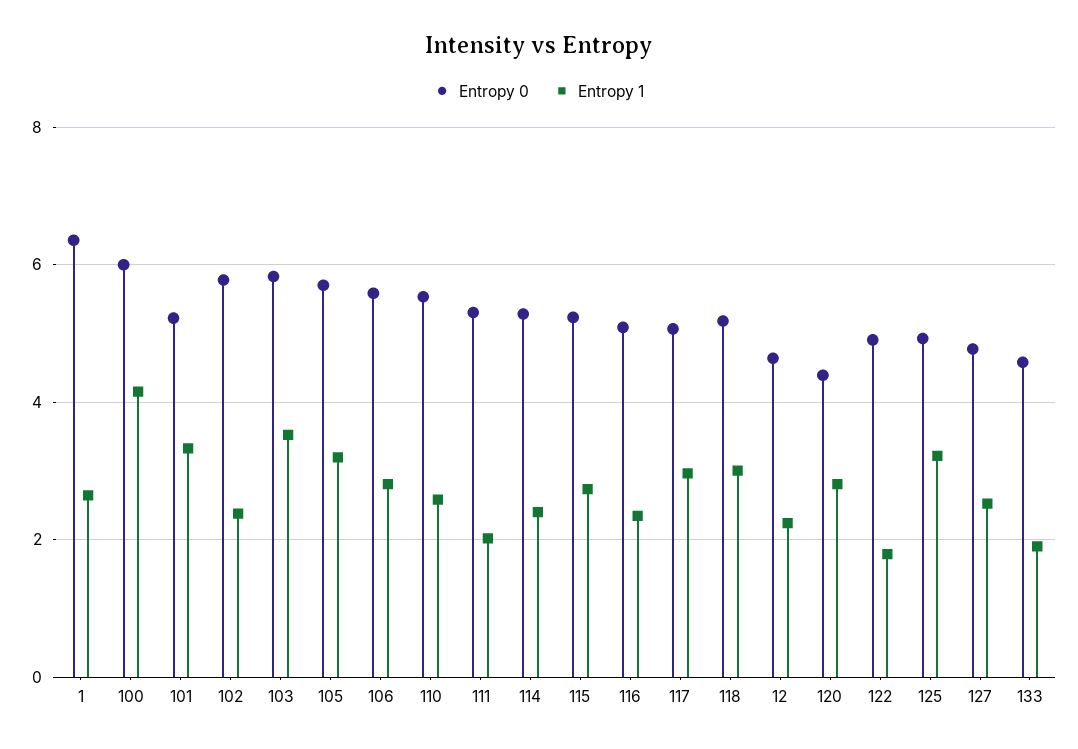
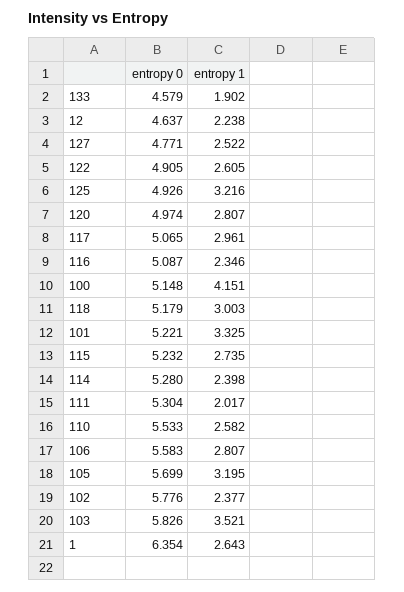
  {
    "Entropy 0": {
      "1": 6.354,
-     "100": 6,
+     "100": 5.148,
      "101": 5.221,
      "102": 5.776,
      "103": 5.826,
      "105": 5.699,
      "106": 5.583,
      "110": 5.533,
      "111": 5.304,
      "114": 5.28,
      "115": 5.232,
      "116": 5.087,
      "117": 5.065,
      "118": 5.179,
      "12": 4.637,
-     "120": 4.4,
+     "120": 4.974,
      "122": 4.905,
      "125": 4.926,
      "127": 4.771,
      "133": 4.579
    },
    "Entropy 1": {
      "1": 2.643,
      "100": 4.151,
      "101": 3.325,
      "102": 2.377,
      "103": 3.521,
      "105": 3.195,
      "106": 2.807,
      "110": 2.582,
      "111": 2.017,
      "114": 2.398,
      "115": 2.735,
      "116": 2.346,
      "117": 2.961,
      "118": 3.003,
      "12": 2.238,
      "120": 2.807,
-     "122": 1.8,
+     "122": 2.605,
      "125": 3.216,
      "127": 2.522,
      "133": 1.902
    }
  }

